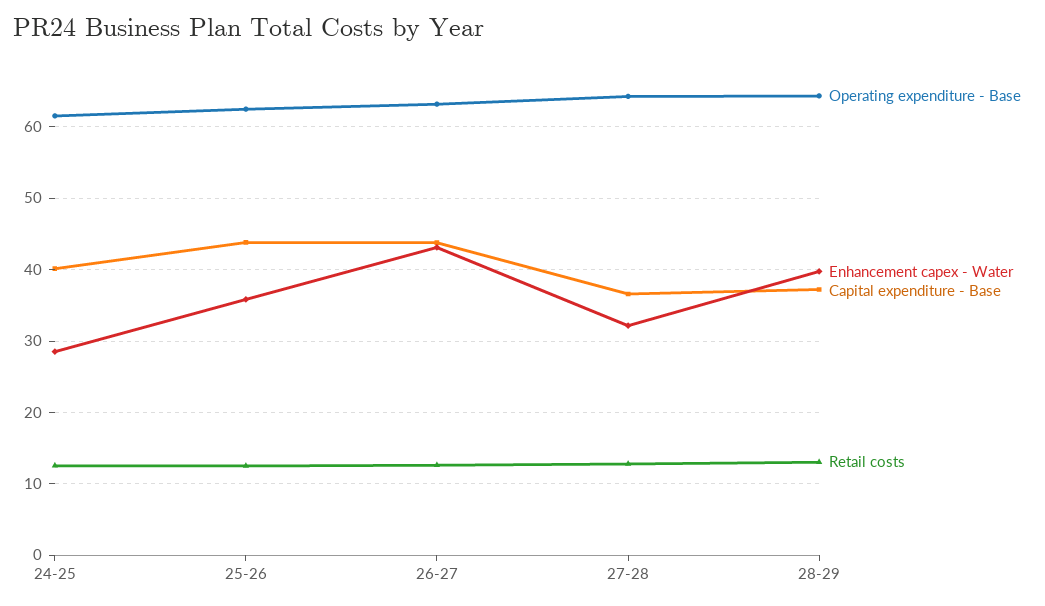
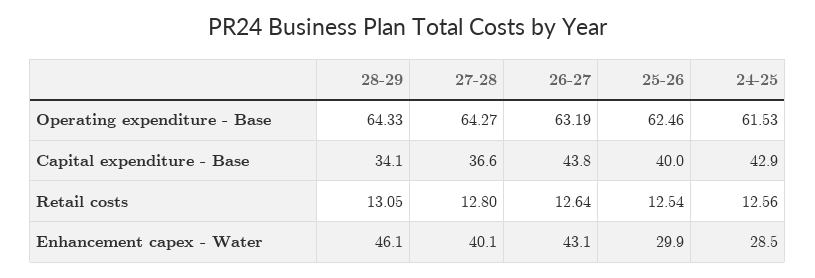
  {
    "Operating expenditure - Base": {
      "24-25": 61.53,
      "25-26": 62.46,
      "26-27": 63.19,
      "27-28": 64.27,
      "28-29": 64.33
    },
    "Enhancement capex - Water": {
      "24-25": 28.5,
-     "25-26": 36,
+     "25-26": 29.9,
      "26-27": 43.1,
-     "27-28": 32,
+     "27-28": 40.1,
-     "28-29": 40
+     "28-29": 46.1
    },
    "Capital expenditure - Base": {
-     "24-25": 40,
+     "24-25": 42.9,
-     "25-26": 44,
+     "25-26": 40,
      "26-27": 43.8,
      "27-28": 36.6,
-     "28-29": 37
+     "28-29": 34.1
    },
    "Retail costs": {
      "24-25": 12.56,
      "25-26": 12.54,
      "26-27": 12.64,
      "27-28": 12.8,
      "28-29": 13.05
    }
  }

